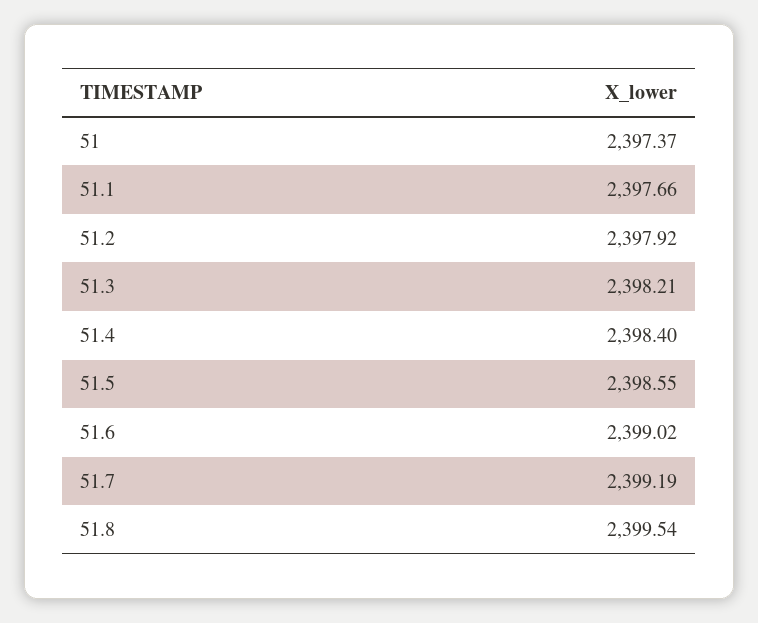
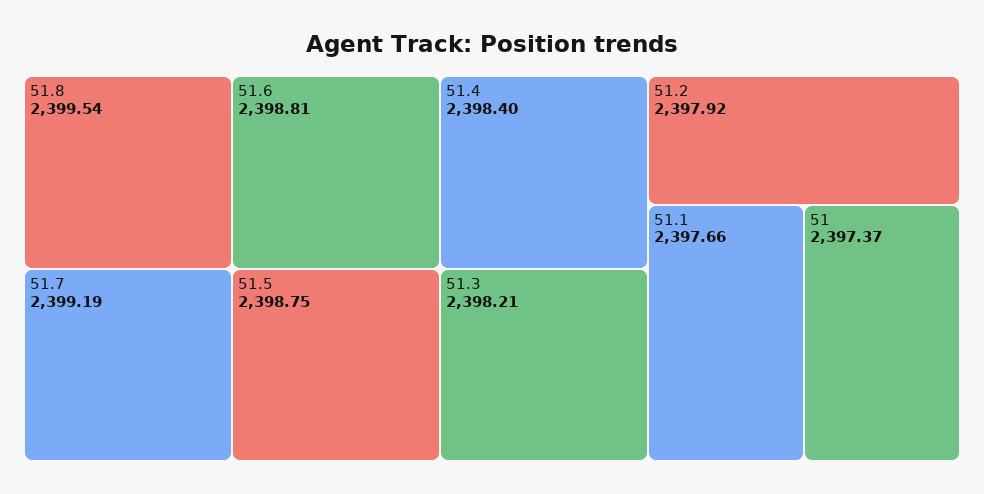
  {
    "51": 2397.37,
    "51.1": 2397.66,
    "51.2": 2397.92,
    "51.3": 2398.21,
    "51.4": 2398.4,
-   "51.5": 2398.55,
+   "51.5": 2398.75,
-   "51.6": 2399.02,
+   "51.6": 2398.81,
    "51.7": 2399.19,
    "51.8": 2399.54
  }

